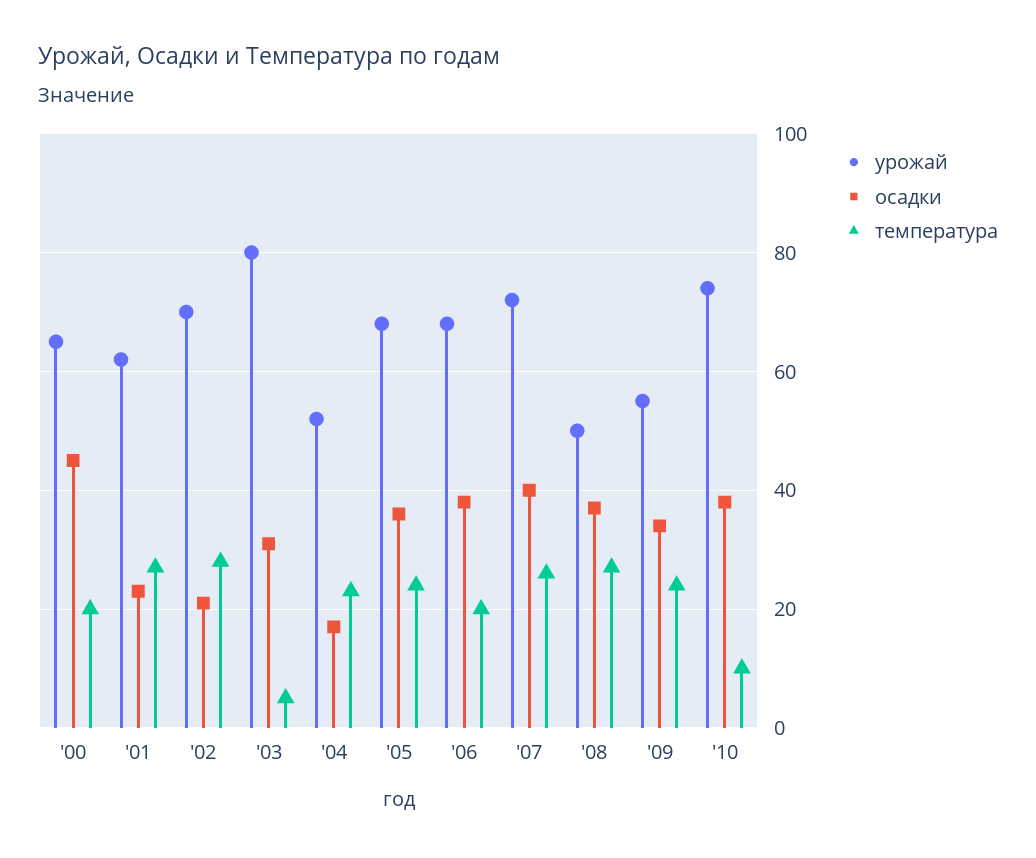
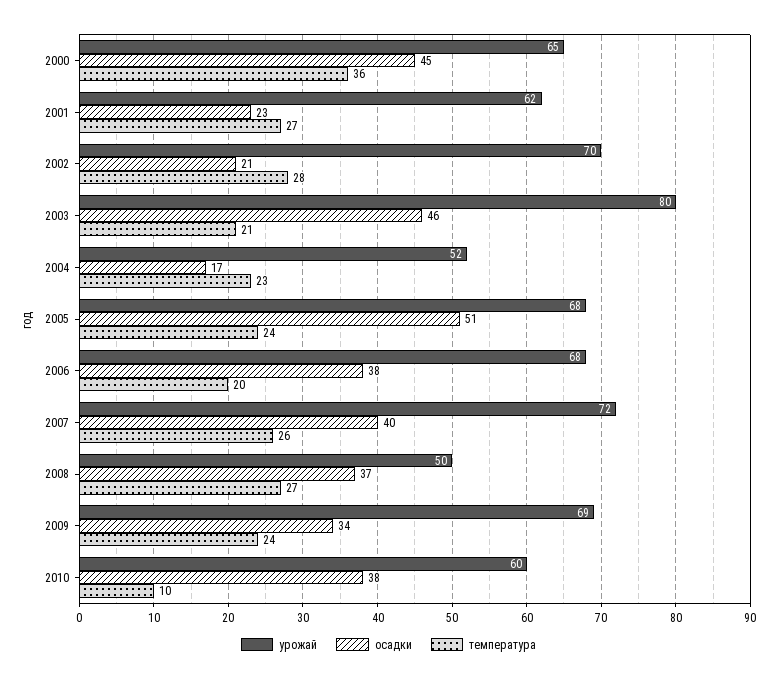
  {
    "урожай": {
      "'00": 65,
      "'01": 62,
      "'02": 70,
      "'03": 80,
      "'04": 52,
      "'05": 68,
      "'06": 68,
      "'07": 72,
      "'08": 50,
-     "'09": 55,
+     "'09": 69,
-     "'10": 75
+     "'10": 60
    },
    "осадки": {
      "'00": 45,
      "'01": 23,
      "'02": 21,
-     "'03": 30,
+     "'03": 46,
      "'04": 17,
-     "'05": 35,
+     "'05": 51,
      "'06": 38,
      "'07": 40,
      "'08": 37,
      "'09": 34,
      "'10": 38
    },
    "температура": {
-     "'00": 20,
+     "'00": 36,
      "'01": 27,
      "'02": 28,
-     "'03": 5,
+     "'03": 21,
      "'04": 23,
      "'05": 24,
      "'06": 20,
      "'07": 26,
      "'08": 27,
      "'09": 24,
      "'10": 10
    }
  }

